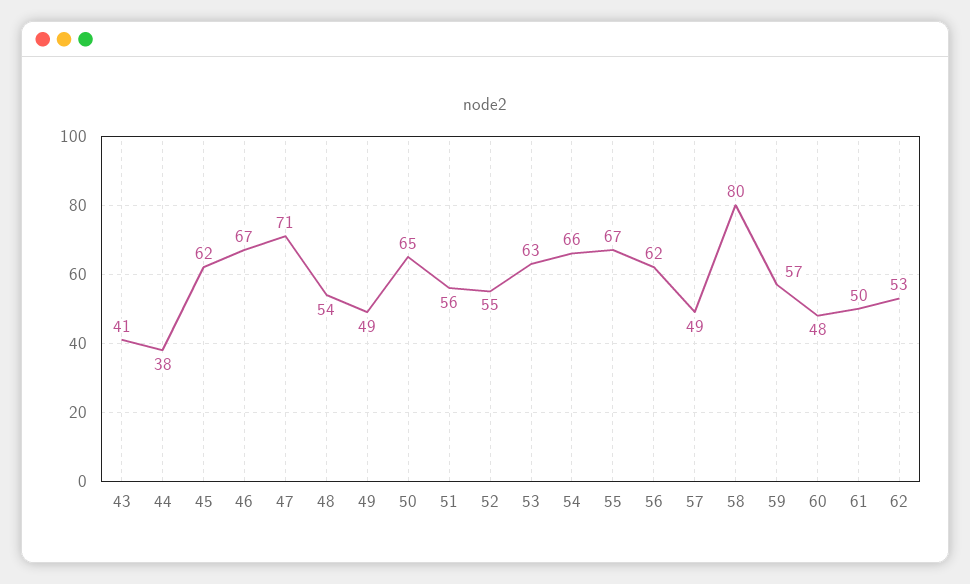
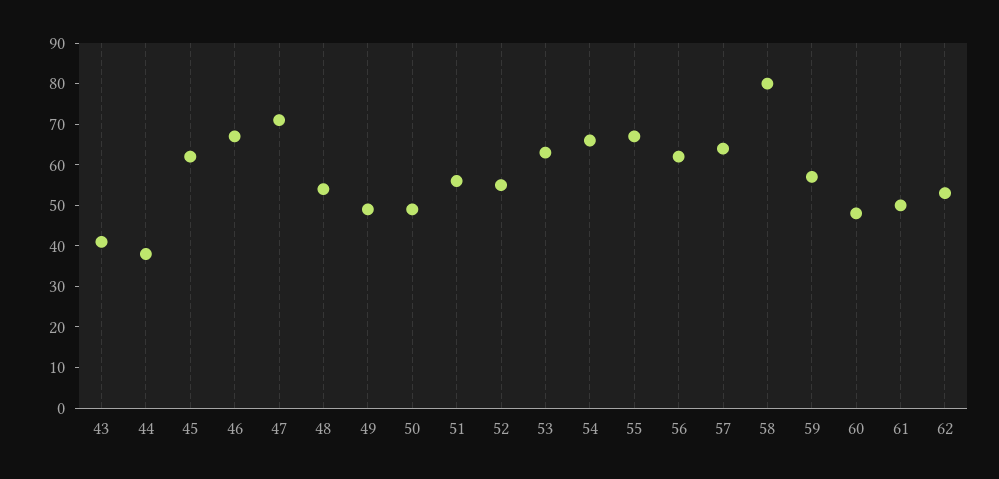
  {
    "43": 41,
    "44": 38,
    "45": 62,
    "46": 67,
    "47": 71,
    "48": 54,
    "49": 49,
-   "50": 65,
+   "50": 50,
    "51": 56,
    "52": 55,
    "53": 63,
    "54": 66,
    "55": 67,
    "56": 62,
-   "57": 49,
+   "57": 65,
    "58": 80,
    "59": 57,
    "60": 48,
    "61": 50,
    "62": 53
  }

